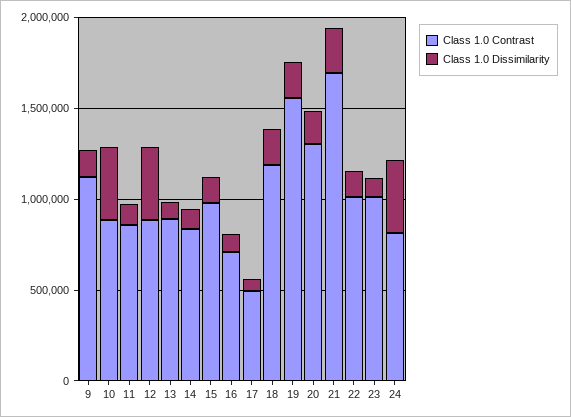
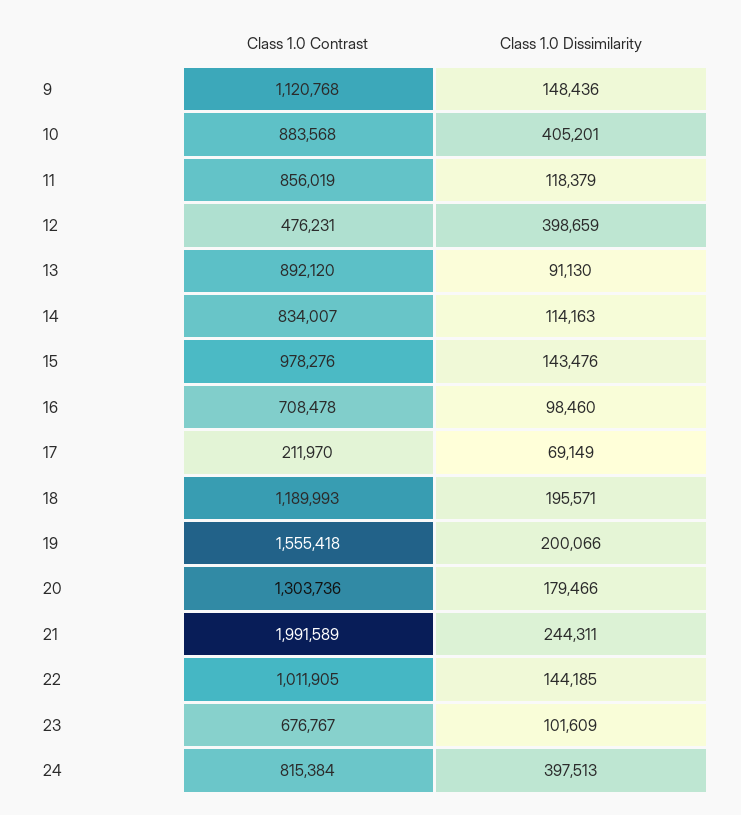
  {
    "Class 1.0 Contrast": {
      "9": 1120768,
      "10": 883568,
      "11": 856019,
-     "12": 900000,
+     "12": 476231,
      "13": 892120,
      "14": 834007,
      "15": 978276,
      "16": 708478,
-     "17": 500000,
+     "17": 211970,
      "18": 1189993,
      "19": 1555418,
      "20": 1303736,
-     "21": 1700000,
+     "21": 1991589,
      "22": 1011905,
-     "23": 1000000,
+     "23": 676767,
      "24": 815384
    },
    "Class 1.0 Dissimilarity": {
      "9": 148436,
      "10": 405201,
      "11": 118379,
      "12": 398659,
      "13": 91130,
      "14": 114163,
      "15": 143476,
      "16": 98460,
      "17": 69149,
      "18": 195571,
      "19": 200066,
      "20": 179466,
      "21": 244311,
      "22": 144185,
      "23": 101609,
      "24": 397513
    }
  }

